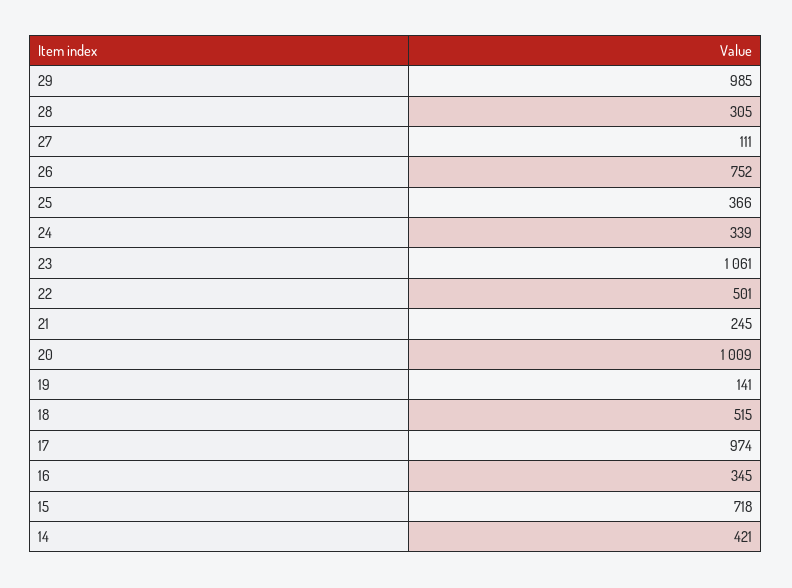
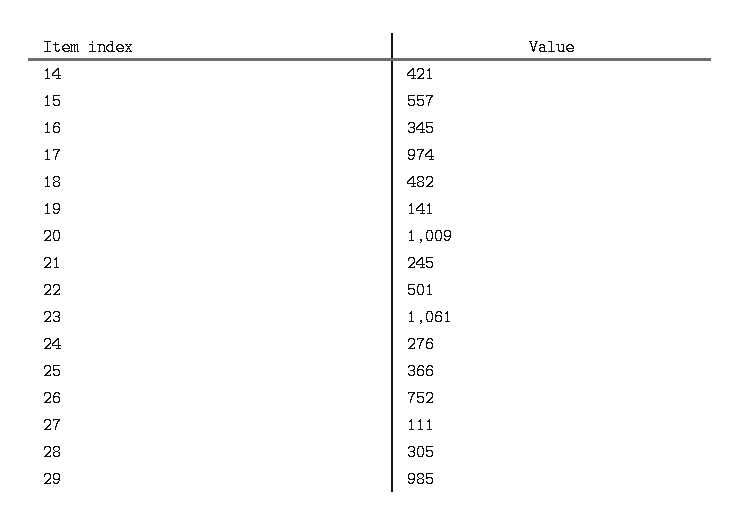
  {
    "29": 985,
    "28": 305,
    "27": 111,
    "26": 752,
    "25": 366,
-   "24": 339,
+   "24": 276,
    "23": 1061,
    "22": 501,
    "21": 245,
    "20": 1009,
    "19": 141,
-   "18": 515,
+   "18": 482,
    "17": 974,
    "16": 345,
-   "15": 718,
+   "15": 557,
    "14": 421
  }

